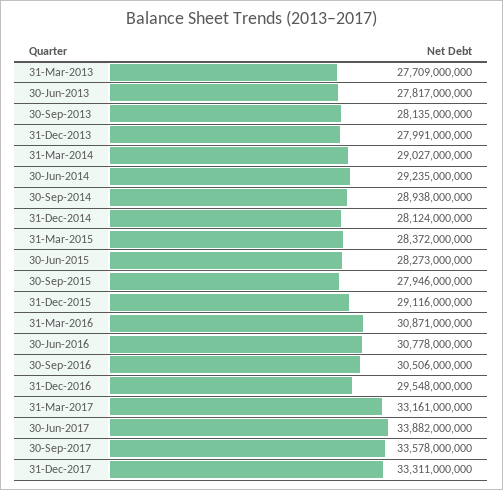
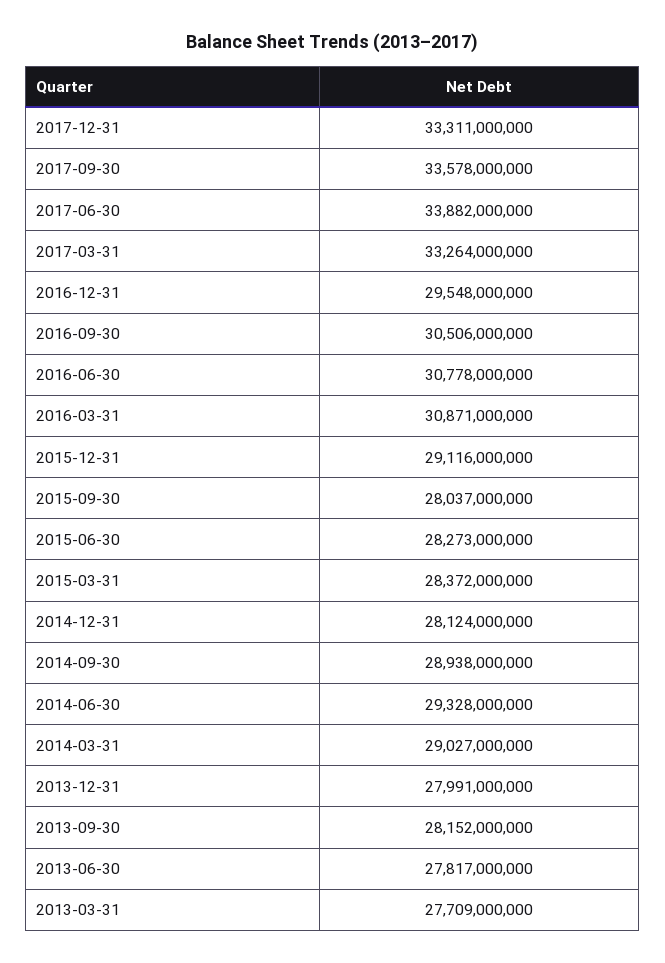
  {
    "31-Mar-2013": 27709000000,
    "30-Jun-2013": 27817000000,
-   "30-Sep-2013": 28135000000,
+   "30-Sep-2013": 28152000000,
    "31-Dec-2013": 27991000000,
    "31-Mar-2014": 29027000000,
-   "30-Jun-2014": 29235000000,
+   "30-Jun-2014": 29328000000,
    "30-Sep-2014": 28938000000,
    "31-Dec-2014": 28124000000,
    "31-Mar-2015": 28372000000,
    "30-Jun-2015": 28273000000,
-   "30-Sep-2015": 27946000000,
+   "30-Sep-2015": 28037000000,
    "31-Dec-2015": 29116000000,
    "31-Mar-2016": 30871000000,
    "30-Jun-2016": 30778000000,
    "30-Sep-2016": 30506000000,
    "31-Dec-2016": 29548000000,
-   "31-Mar-2017": 33161000000,
+   "31-Mar-2017": 33264000000,
    "30-Jun-2017": 33882000000,
    "30-Sep-2017": 33578000000,
    "31-Dec-2017": 33311000000
  }

